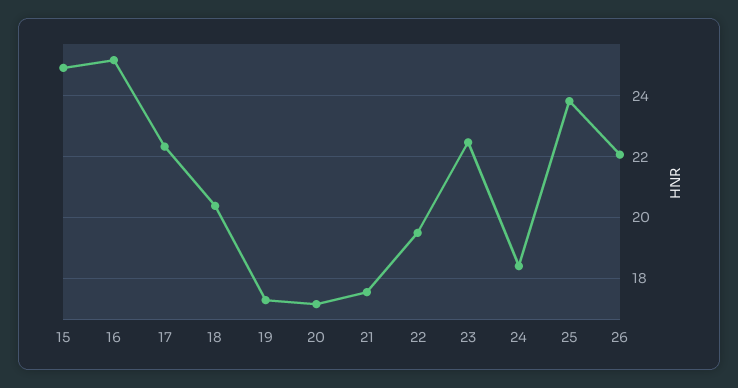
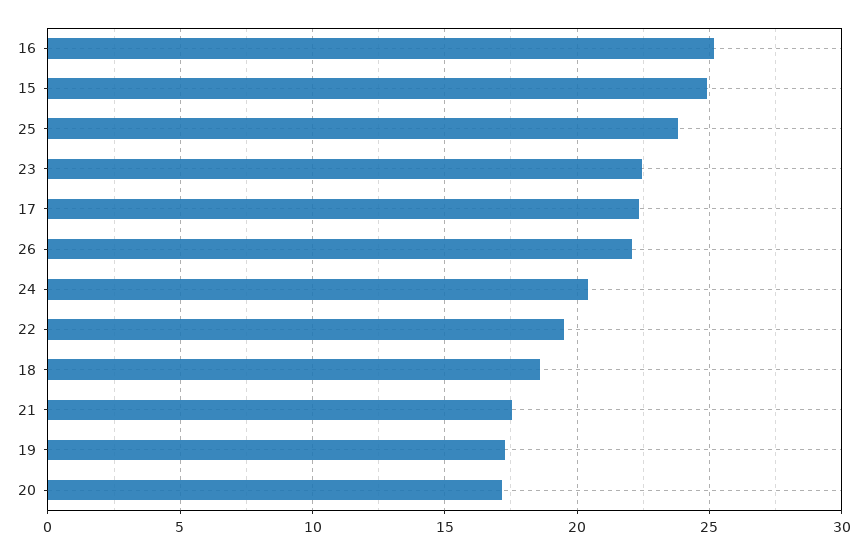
  {
    "15": 25,
    "16": 25.2,
    "17": 22.4,
-   "18": 20.4,
+   "18": 18.5,
    "19": 17.2,
    "20": 17.2,
    "21": 17.6,
    "22": 19.4,
    "23": 22.4,
-   "24": 18.4,
+   "24": 20.5,
    "25": 23.8,
    "26": 22
  }

